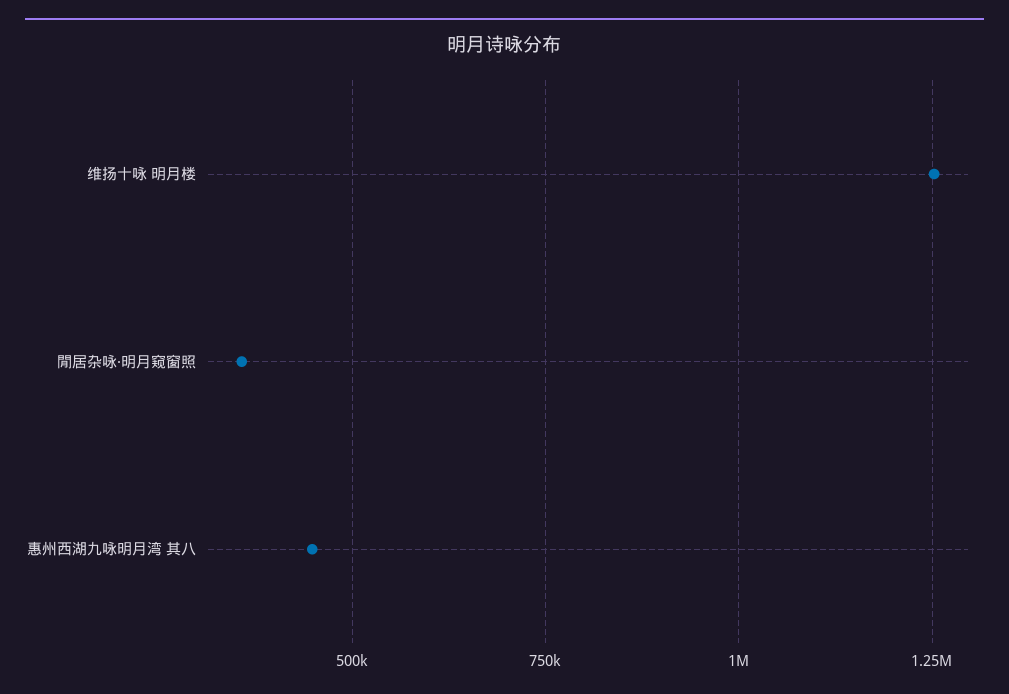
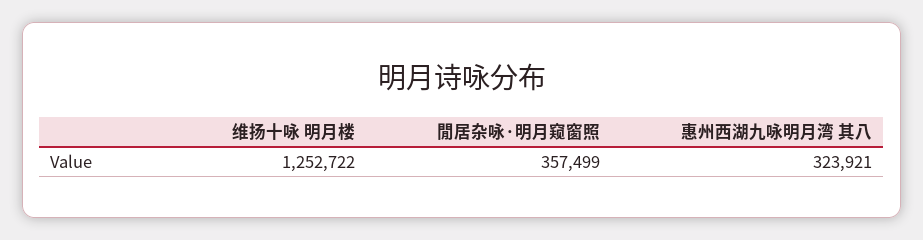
  {
    "维扬十咏 明月楼": 1252722,
    "閒居杂咏·明月窥窗照": 357499,
-   "惠州西湖九咏明月湾 其八": 450000
+   "惠州西湖九咏明月湾 其八": 323921
  }

